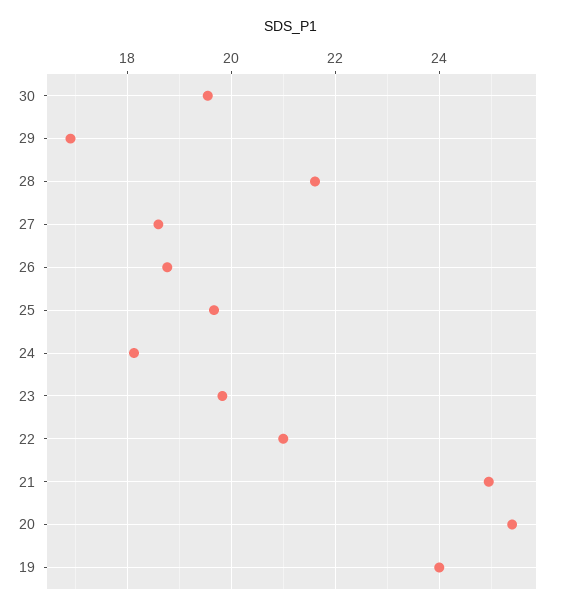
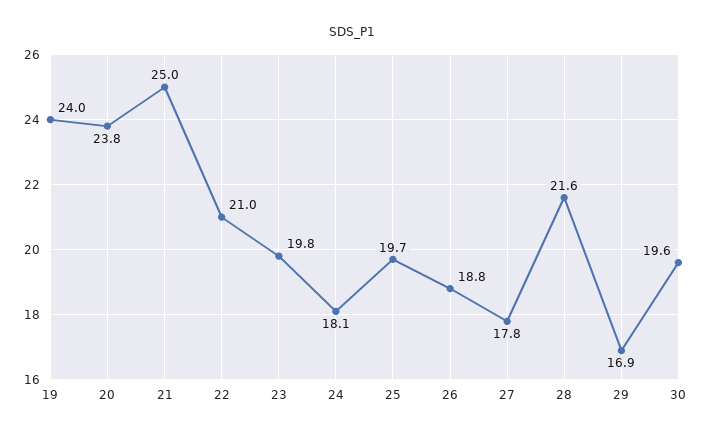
  {
    "30": 19.6,
    "29": 16.9,
    "28": 21.6,
-   "27": 18.6,
+   "27": 17.8,
    "26": 18.8,
    "25": 19.7,
    "24": 18.1,
    "23": 19.8,
    "22": 21,
    "21": 25,
-   "20": 25.4,
+   "20": 23.8,
    "19": 24
  }

